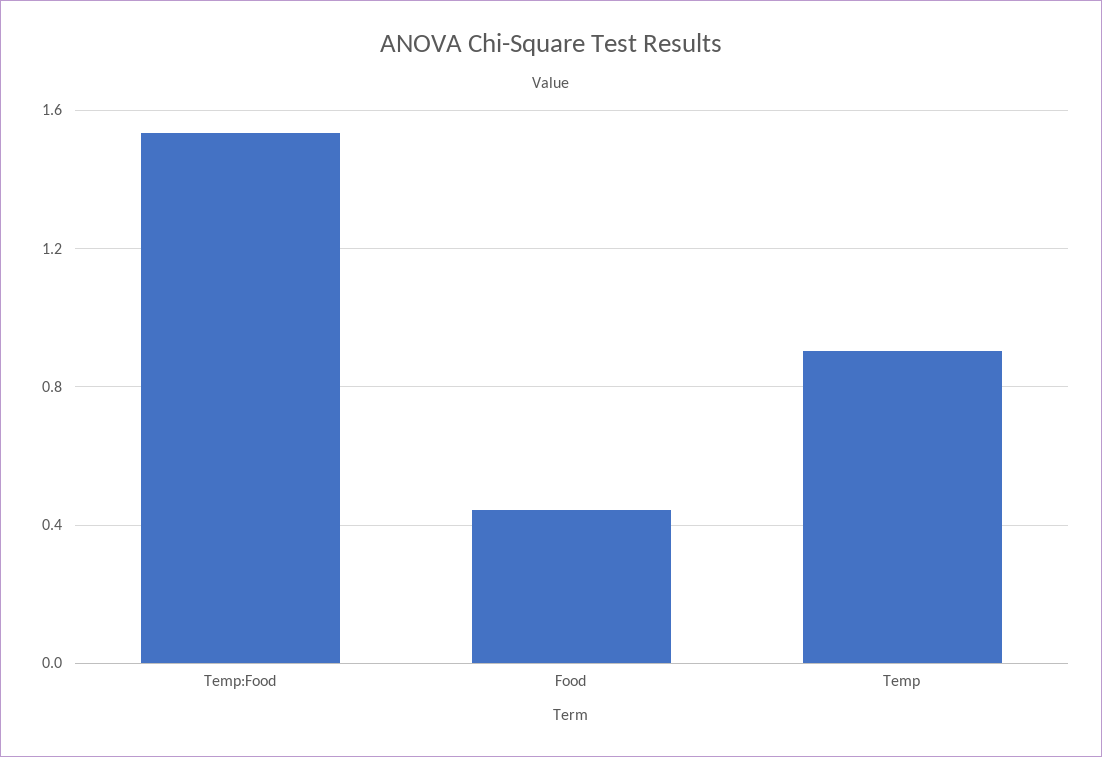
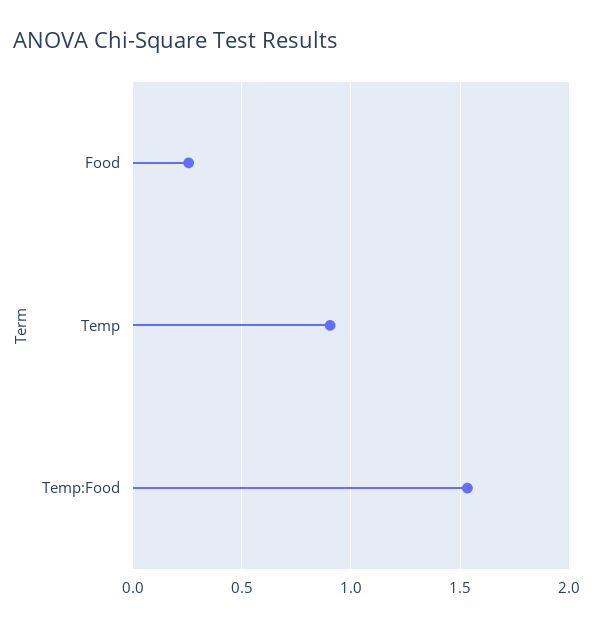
  {
    "Temp:Food": 1.55,
-   "Food": 0.45,
+   "Food": 0.25,
    "Temp": 0.9
  }

